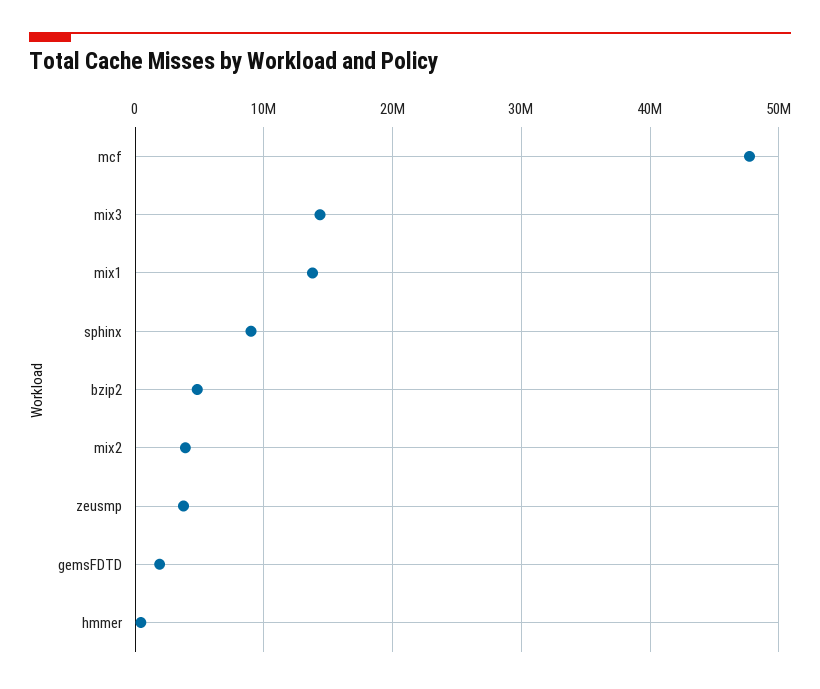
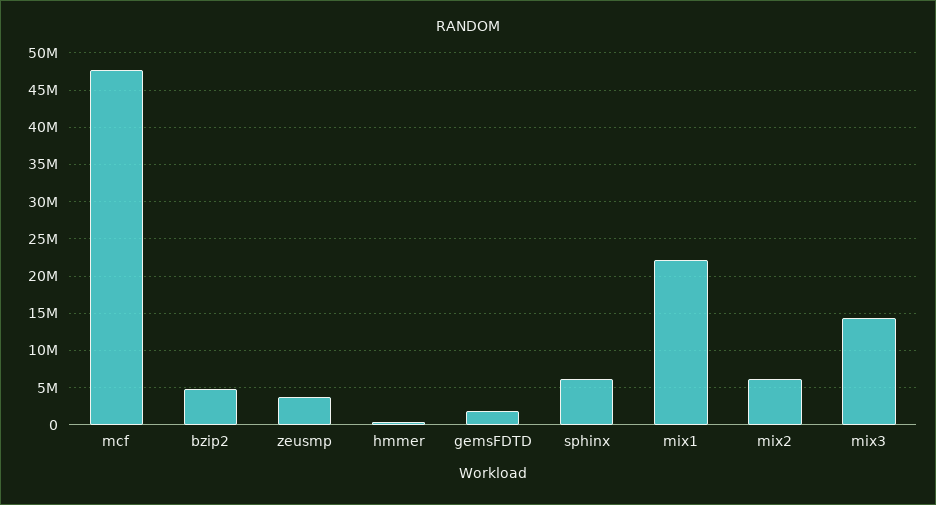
  {
    "mcf": 48000000,
    "mix3": 14000000,
-   "mix1": 14000000,
+   "mix1": 22000000,
-   "sphinx": 9000000,
+   "sphinx": 6000000,
    "bzip2": 5000000,
-   "mix2": 4000000,
+   "mix2": 6000000,
    "zeusmp": 4000000,
    "gemsFDTD": 2000000,
    "hmmer": 0
  }

